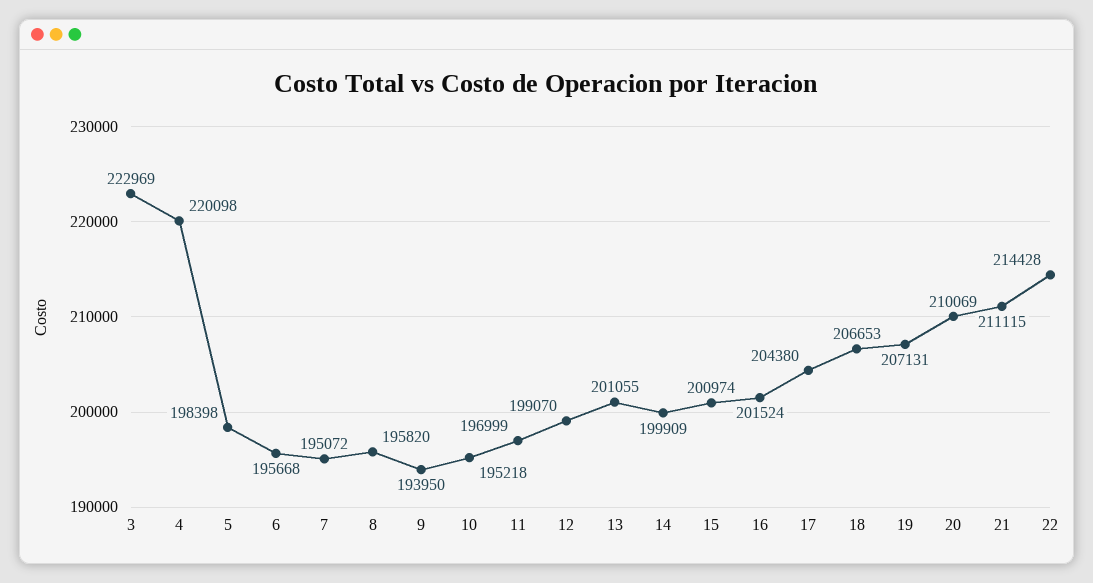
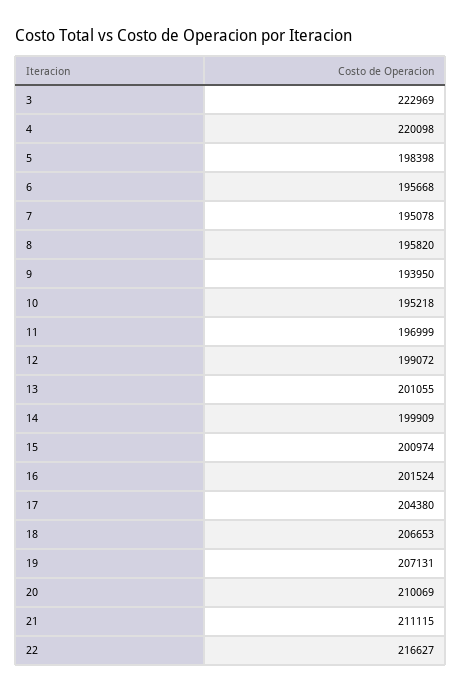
  {
    "3": 222969,
    "4": 220098,
    "5": 198398,
    "6": 195668,
-   "7": 195072,
+   "7": 195078,
    "8": 195820,
    "9": 193950,
    "10": 195218,
    "11": 196999,
-   "12": 199070,
+   "12": 199072,
    "13": 201055,
    "14": 199909,
    "15": 200974,
    "16": 201524,
    "17": 204380,
    "18": 206653,
    "19": 207131,
    "20": 210069,
    "21": 211115,
-   "22": 214428
+   "22": 216627
  }

